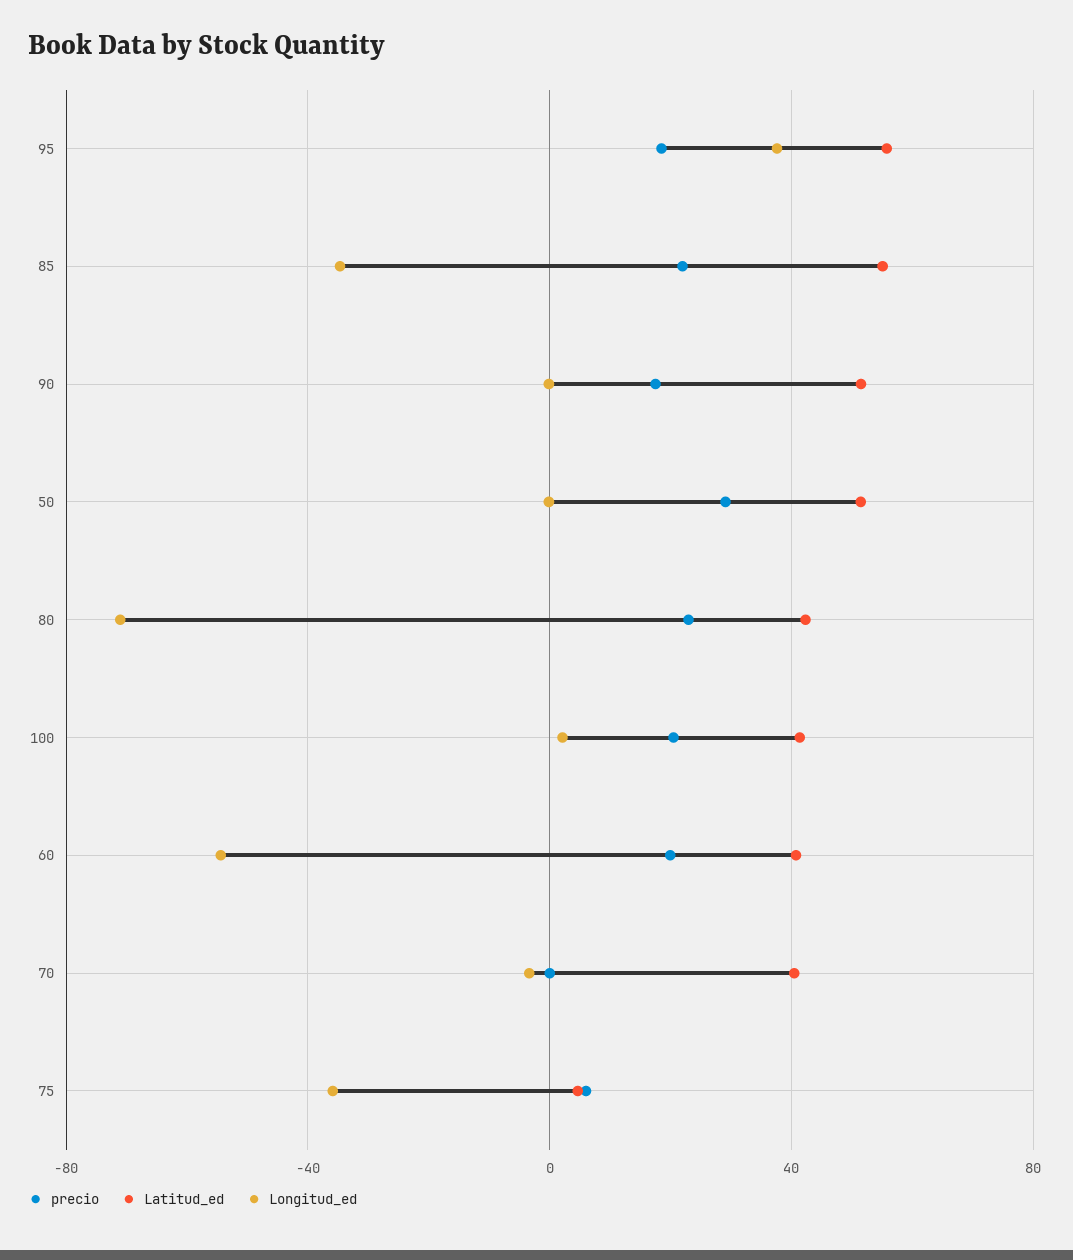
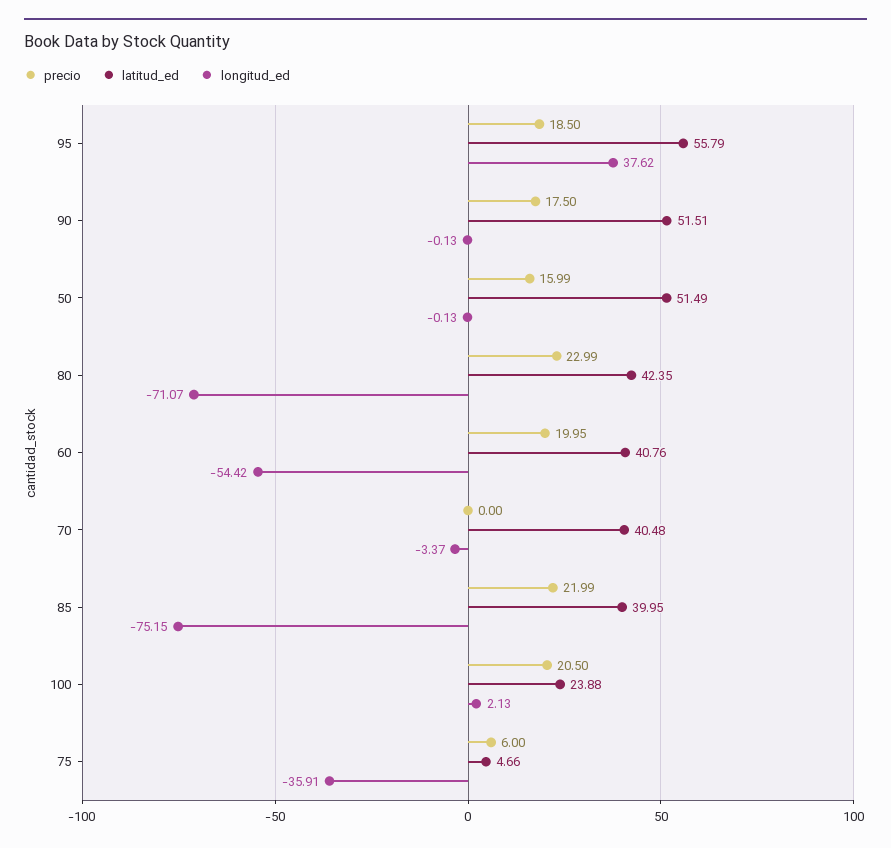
  {
    "precio": {
      "95": 18.5,
      "85": 21.99,
      "90": 17.5,
-     "50": 30,
+     "50": 15.99,
      "80": 22.99,
      "100": 20.5,
      "60": 19.95,
      "70": 0,
      "75": 6
    },
    "Latitud_ed": {
      "95": 55.79,
-     "85": 55,
+     "85": 39.95,
      "90": 51.51,
      "50": 51.49,
      "80": 42.35,
-     "100": 40,
+     "100": 23.88,
      "60": 40.76,
      "70": 40.48,
      "75": 4.66
    },
    "Longitud_ed": {
      "95": 37.62,
-     "85": -35,
+     "85": -75.15,
      "90": -0.13,
      "50": -0.13,
      "80": -71.07,
      "100": 2.13,
      "60": -54.42,
      "70": -3.37,
      "75": -35.91
    }
  }

